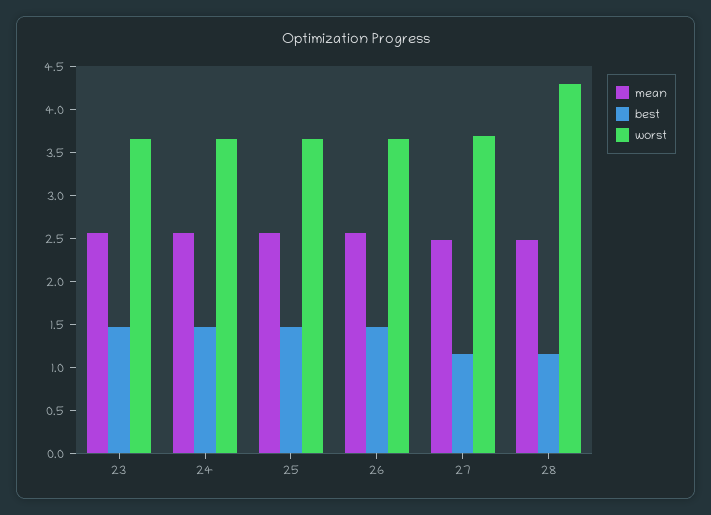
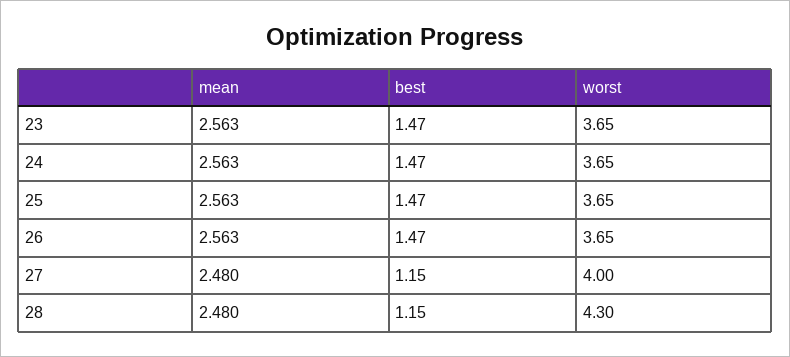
  {
    "mean": {
      "23": 2.563,
      "24": 2.563,
      "25": 2.563,
      "26": 2.563,
      "27": 2.48,
      "28": 2.48
    },
    "best": {
      "23": 1.47,
      "24": 1.47,
      "25": 1.47,
      "26": 1.47,
      "27": 1.15,
      "28": 1.15
    },
    "worst": {
      "23": 3.65,
      "24": 3.65,
      "25": 3.65,
      "26": 3.65,
-     "27": 3.7,
+     "27": 4,
      "28": 4.3
    }
  }

